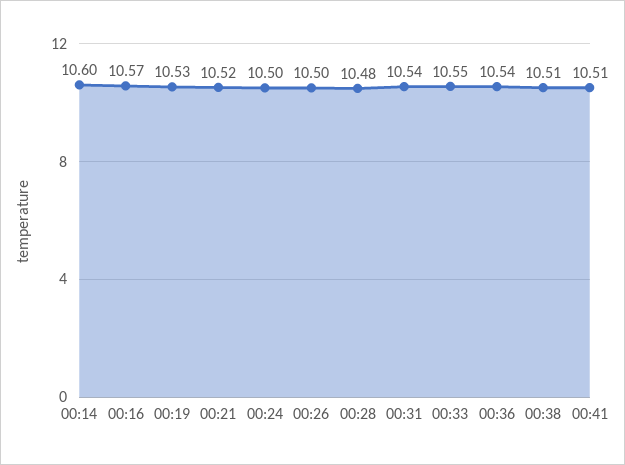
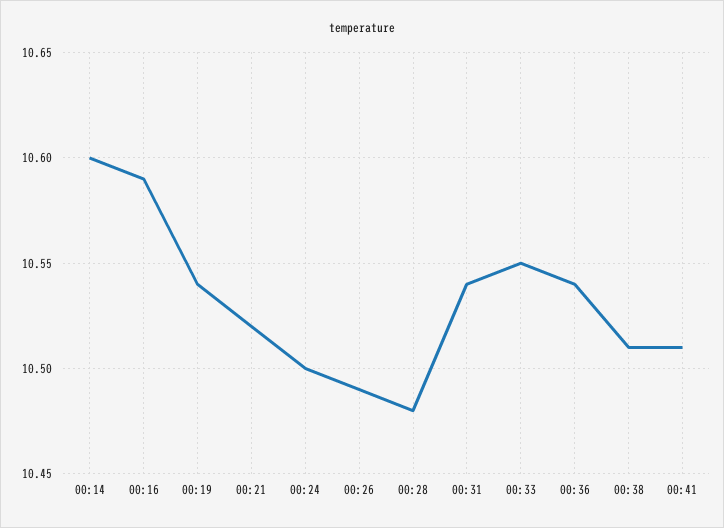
  {
    "00:14": 10.6,
-   "00:16": 10.57,
+   "00:16": 10.59,
-   "00:19": 10.53,
+   "00:19": 10.54,
    "00:21": 10.52,
    "00:24": 10.5,
-   "00:26": 10.5,
+   "00:26": 10.49,
    "00:28": 10.48,
    "00:31": 10.54,
    "00:33": 10.55,
    "00:36": 10.54,
    "00:38": 10.51,
    "00:41": 10.51
  }

